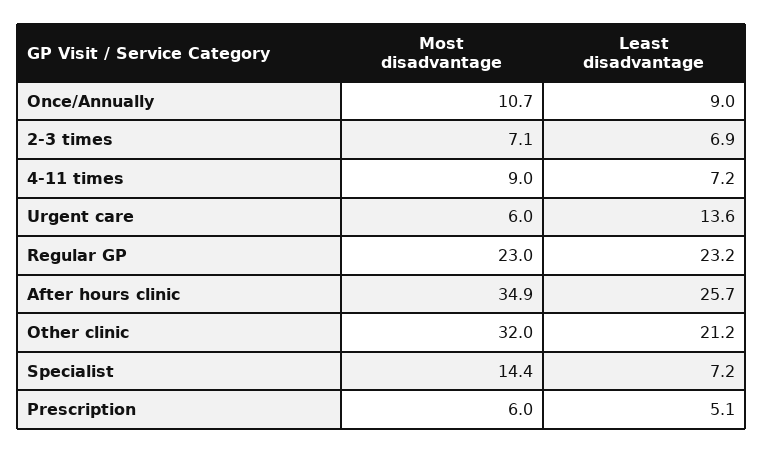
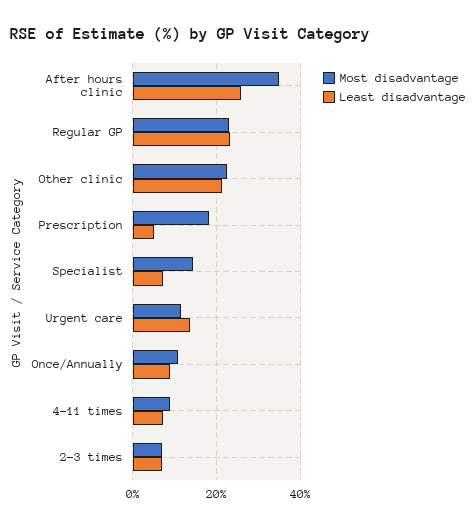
  {
    "Most disadvantage": {
      "Once/Annually": 10.7,
      "2-3 times": 7.1,
      "4-11 times": 9,
-     "Urgent care": 6,
+     "Urgent care": 12,
      "Regular GP": 23,
      "After hours clinic": 34.9,
-     "Other clinic": 32,
+     "Other clinic": 22,
      "Specialist": 14.4,
-     "Prescription": 6
+     "Prescription": 18
    },
    "Least disadvantage": {
      "Once/Annually": 9,
      "2-3 times": 6.9,
      "4-11 times": 7.2,
      "Urgent care": 13.6,
      "Regular GP": 23.2,
      "After hours clinic": 25.7,
      "Other clinic": 21.2,
      "Specialist": 7.2,
      "Prescription": 5.1
    }
  }

